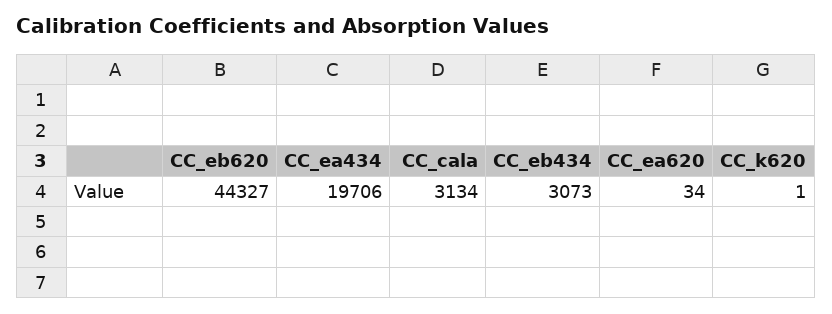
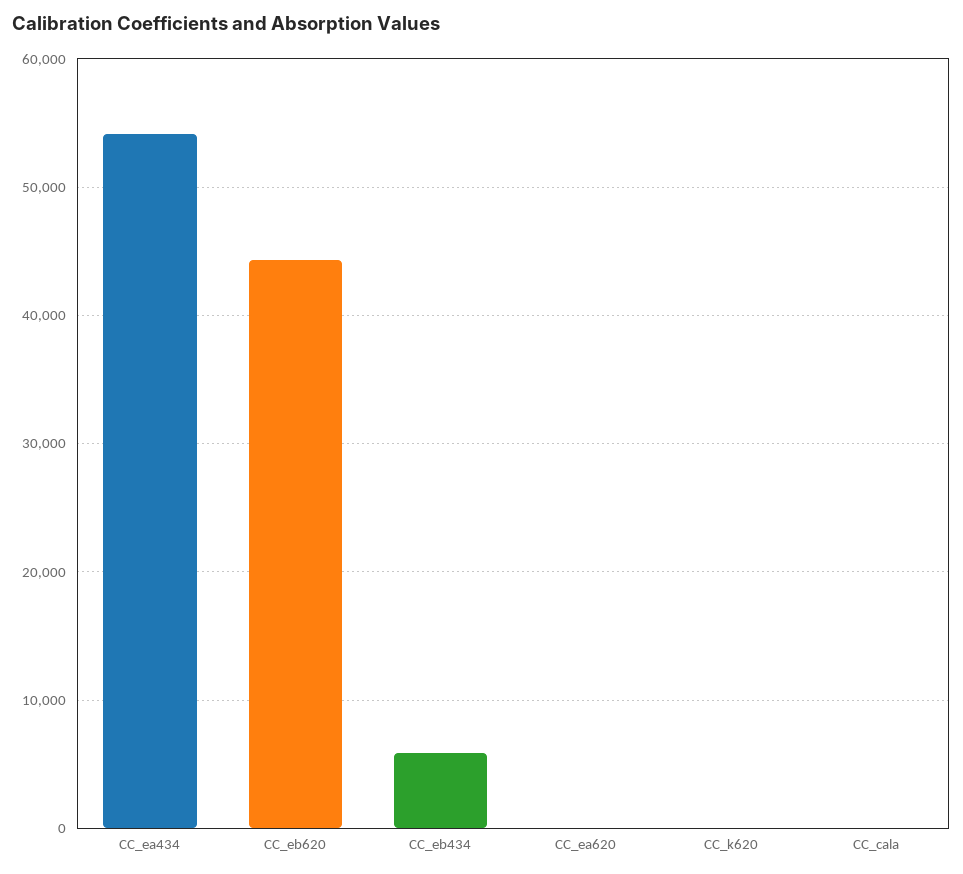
  {
    "CC_eb620": 44327,
-   "CC_ea434": 19706,
+   "CC_ea434": 54000,
-   "CC_cala": 3134,
+   "CC_cala": 0,
-   "CC_eb434": 3073,
+   "CC_eb434": 6000,
    "CC_ea620": 34,
    "CC_k620": 1
  }

